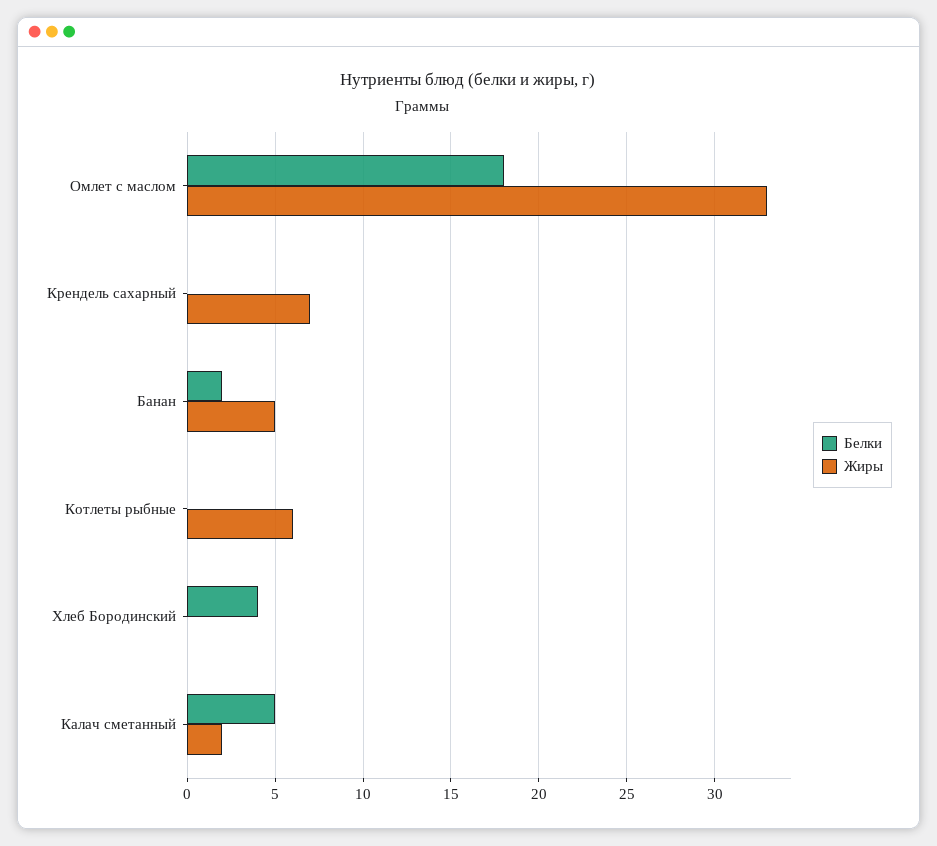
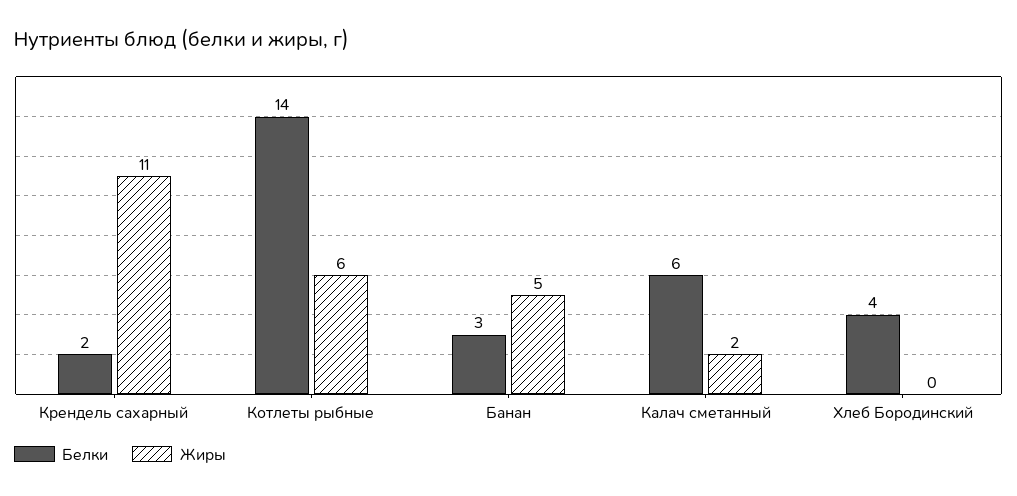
  {
    "Белки": {
-     "Омлет с маслом": 18,
-     "Крендель сахарный": 0,
+     "Крендель сахарный": 2,
-     "Банан": 2,
+     "Банан": 3,
-     "Котлеты рыбные": 0,
+     "Котлеты рыбные": 14,
      "Хлеб Бородинский": 4,
-     "Калач сметанный": 5
+     "Калач сметанный": 6
    },
    "Жиры": {
-     "Омлет с маслом": 33,
-     "Крендель сахарный": 7,
+     "Крендель сахарный": 11,
      "Банан": 5,
      "Котлеты рыбные": 6,
      "Хлеб Бородинский": 0,
      "Калач сметанный": 2
    }
  }

